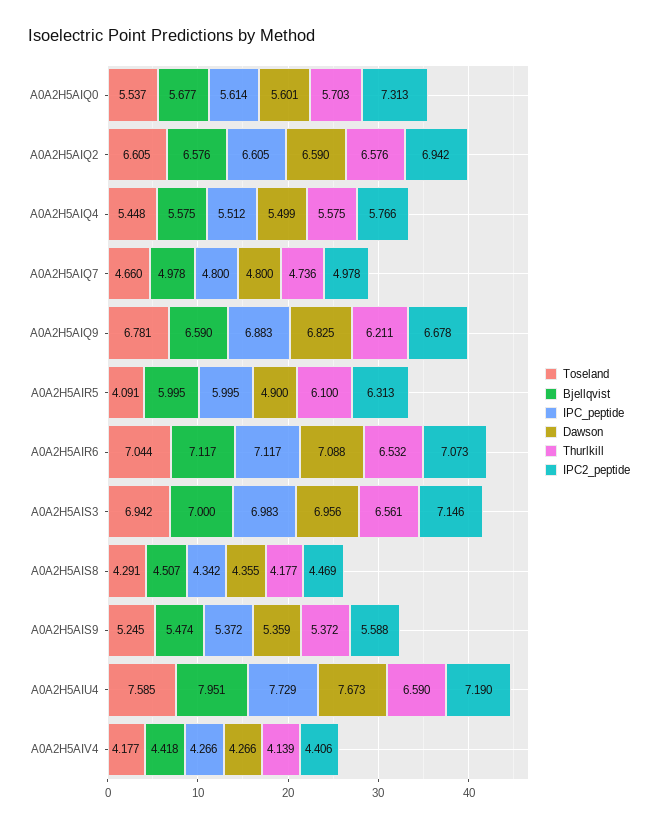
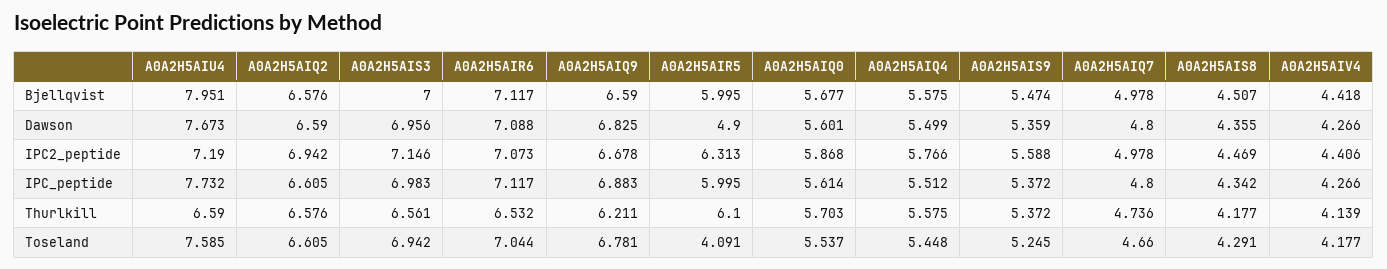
  {
    "Toseland": {
      "A0A2H5AIQ0": 5.537,
      "A0A2H5AIQ2": 6.605,
      "A0A2H5AIQ4": 5.448,
      "A0A2H5AIQ7": 4.66,
      "A0A2H5AIQ9": 6.781,
      "A0A2H5AIR5": 4.091,
      "A0A2H5AIR6": 7.044,
      "A0A2H5AIS3": 6.942,
      "A0A2H5AIS8": 4.291,
      "A0A2H5AIS9": 5.245,
      "A0A2H5AIU4": 7.585,
      "A0A2H5AIV4": 4.177
    },
    "Bjellqvist": {
      "A0A2H5AIQ0": 5.677,
      "A0A2H5AIQ2": 6.576,
      "A0A2H5AIQ4": 5.575,
      "A0A2H5AIQ7": 4.978,
      "A0A2H5AIQ9": 6.59,
      "A0A2H5AIR5": 5.995,
      "A0A2H5AIR6": 7.117,
      "A0A2H5AIS3": 7,
      "A0A2H5AIS8": 4.507,
      "A0A2H5AIS9": 5.474,
      "A0A2H5AIU4": 7.951,
      "A0A2H5AIV4": 4.418
    },
    "IPC_peptide": {
      "A0A2H5AIQ0": 5.614,
      "A0A2H5AIQ2": 6.605,
      "A0A2H5AIQ4": 5.512,
      "A0A2H5AIQ7": 4.8,
      "A0A2H5AIQ9": 6.883,
      "A0A2H5AIR5": 5.995,
      "A0A2H5AIR6": 7.117,
      "A0A2H5AIS3": 6.983,
      "A0A2H5AIS8": 4.342,
      "A0A2H5AIS9": 5.372,
-     "A0A2H5AIU4": 7.729,
+     "A0A2H5AIU4": 7.732,
      "A0A2H5AIV4": 4.266
    },
    "Dawson": {
      "A0A2H5AIQ0": 5.601,
      "A0A2H5AIQ2": 6.59,
      "A0A2H5AIQ4": 5.499,
      "A0A2H5AIQ7": 4.8,
      "A0A2H5AIQ9": 6.825,
      "A0A2H5AIR5": 4.9,
      "A0A2H5AIR6": 7.088,
      "A0A2H5AIS3": 6.956,
      "A0A2H5AIS8": 4.355,
      "A0A2H5AIS9": 5.359,
      "A0A2H5AIU4": 7.673,
      "A0A2H5AIV4": 4.266
    },
    "Thurlkill": {
      "A0A2H5AIQ0": 5.703,
      "A0A2H5AIQ2": 6.576,
      "A0A2H5AIQ4": 5.575,
      "A0A2H5AIQ7": 4.736,
      "A0A2H5AIQ9": 6.211,
      "A0A2H5AIR5": 6.1,
      "A0A2H5AIR6": 6.532,
      "A0A2H5AIS3": 6.561,
      "A0A2H5AIS8": 4.177,
      "A0A2H5AIS9": 5.372,
      "A0A2H5AIU4": 6.59,
      "A0A2H5AIV4": 4.139
    },
    "IPC2_peptide": {
-     "A0A2H5AIQ0": 7.313,
+     "A0A2H5AIQ0": 5.868,
      "A0A2H5AIQ2": 6.942,
      "A0A2H5AIQ4": 5.766,
      "A0A2H5AIQ7": 4.978,
      "A0A2H5AIQ9": 6.678,
      "A0A2H5AIR5": 6.313,
      "A0A2H5AIR6": 7.073,
      "A0A2H5AIS3": 7.146,
      "A0A2H5AIS8": 4.469,
      "A0A2H5AIS9": 5.588,
      "A0A2H5AIU4": 7.19,
      "A0A2H5AIV4": 4.406
    }
  }

